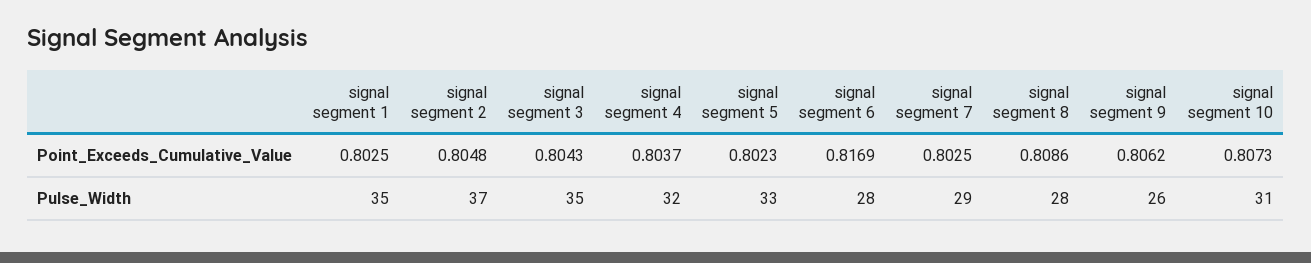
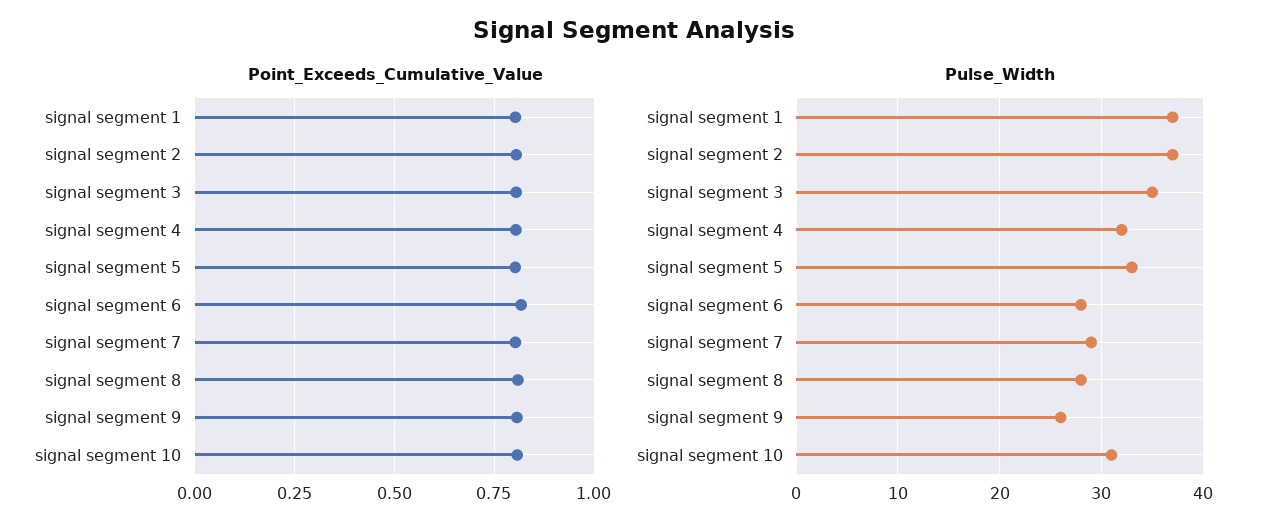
  {
    "Point_Exceeds_Cumulative_Value": {
      "signal segment 1": 0.8025,
      "signal segment 2": 0.8048,
      "signal segment 3": 0.8043,
      "signal segment 4": 0.8037,
      "signal segment 5": 0.8023,
      "signal segment 6": 0.8169,
      "signal segment 7": 0.8025,
      "signal segment 8": 0.8086,
      "signal segment 9": 0.8062,
      "signal segment 10": 0.8073
    },
    "Pulse_Width": {
-     "signal segment 1": 35,
+     "signal segment 1": 37,
      "signal segment 2": 37,
      "signal segment 3": 35,
      "signal segment 4": 32,
      "signal segment 5": 33,
      "signal segment 6": 28,
      "signal segment 7": 29,
      "signal segment 8": 28,
      "signal segment 9": 26,
      "signal segment 10": 31
    }
  }

